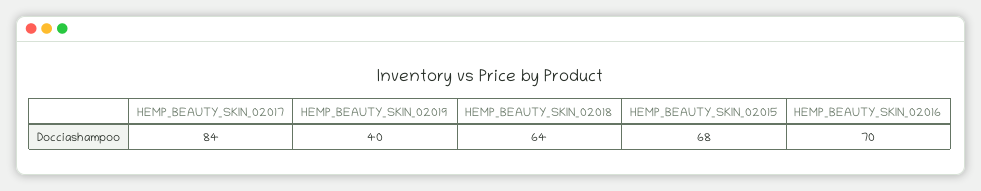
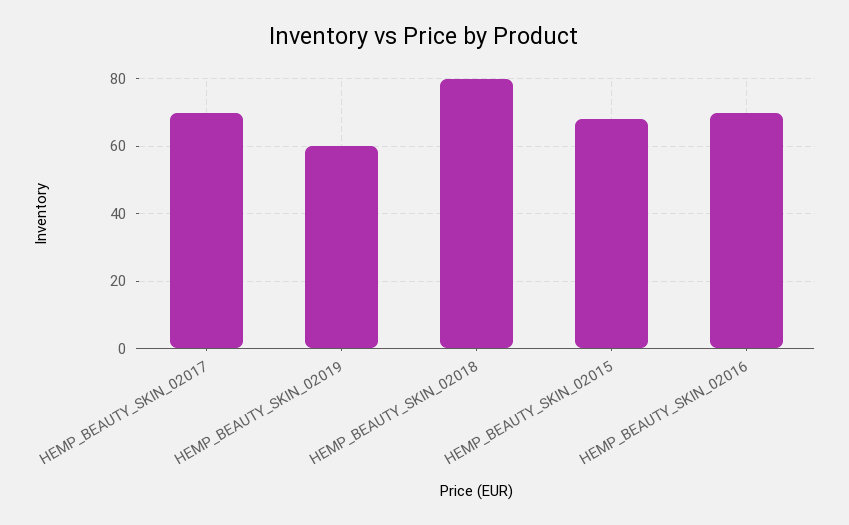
  {
-   "HEMP_BEAUTY_SKIN_02017": 84,
+   "HEMP_BEAUTY_SKIN_02017": 70,
-   "HEMP_BEAUTY_SKIN_02019": 40,
+   "HEMP_BEAUTY_SKIN_02019": 60,
-   "HEMP_BEAUTY_SKIN_02018": 64,
+   "HEMP_BEAUTY_SKIN_02018": 80,
    "HEMP_BEAUTY_SKIN_02015": 68,
    "HEMP_BEAUTY_SKIN_02016": 70
  }

